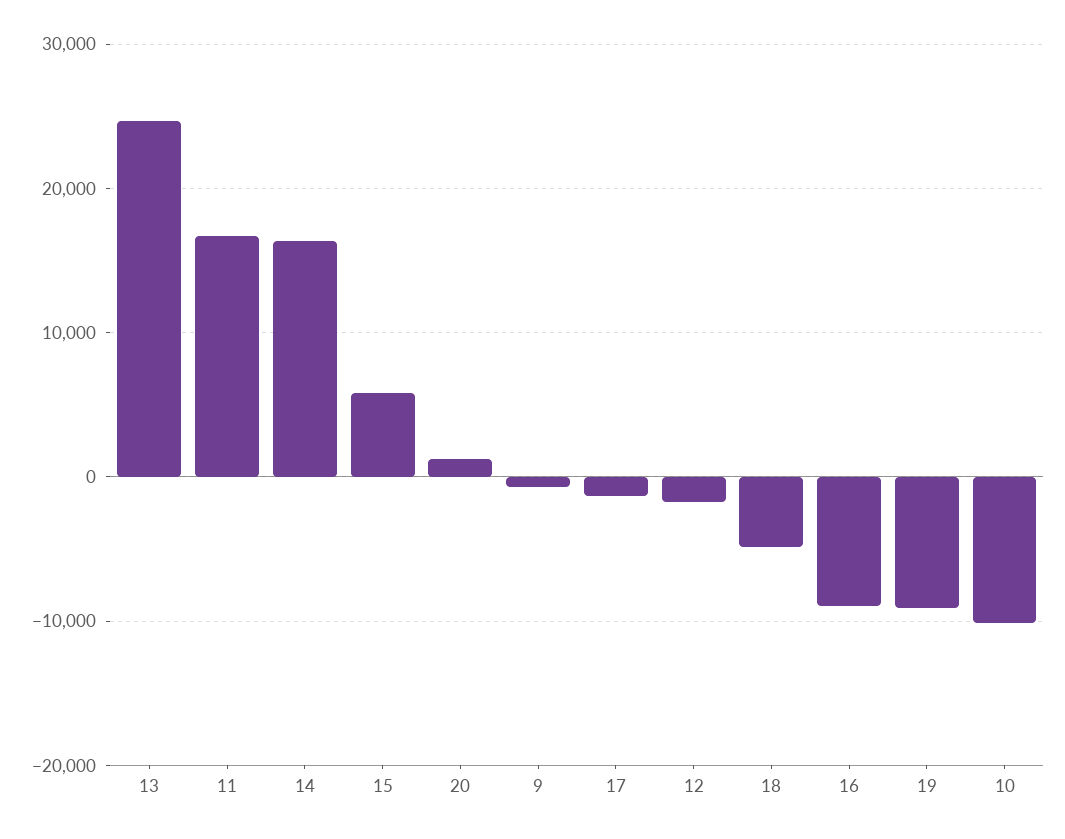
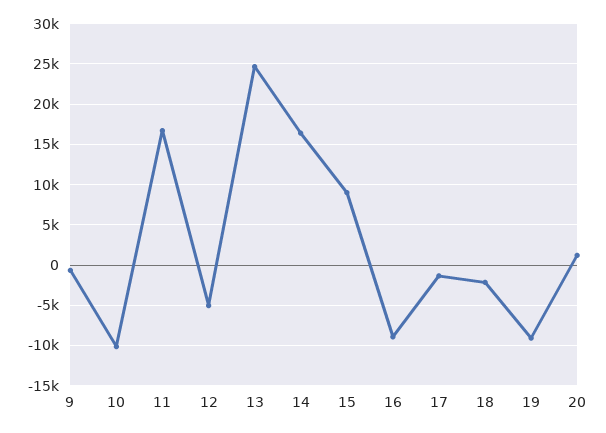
  {
    "13": 25000,
    "11": 17000,
    "14": 16000,
-   "15": 6000,
+   "15": 9000,
    "20": 1000,
    "9": -1000,
    "17": -1000,
-   "12": -2000,
+   "12": -5000,
-   "18": -5000,
+   "18": -2000,
    "16": -9000,
    "19": -9000,
    "10": -10000
  }

